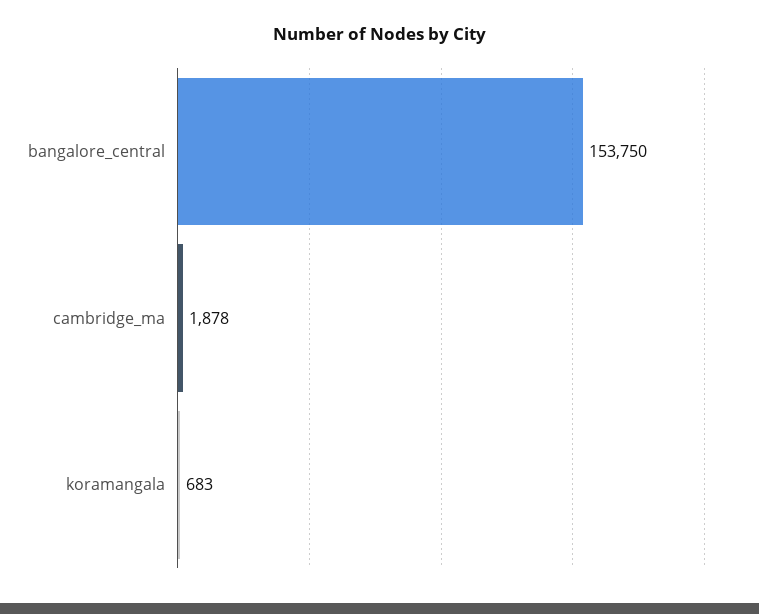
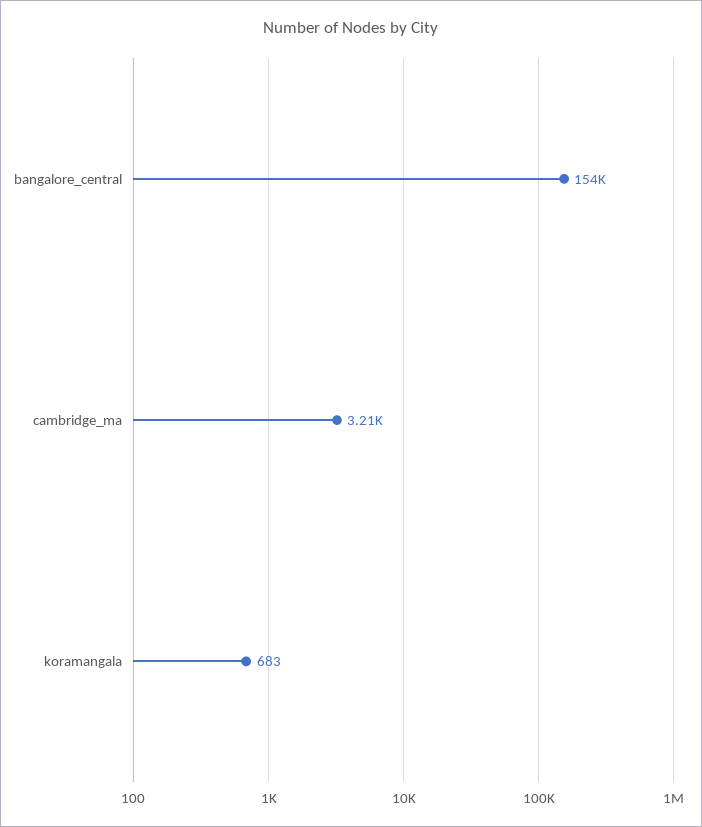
  {
    "bangalore_central": 153750,
-   "cambridge_ma": 1878,
+   "cambridge_ma": 3210,
    "koramangala": 683
  }

